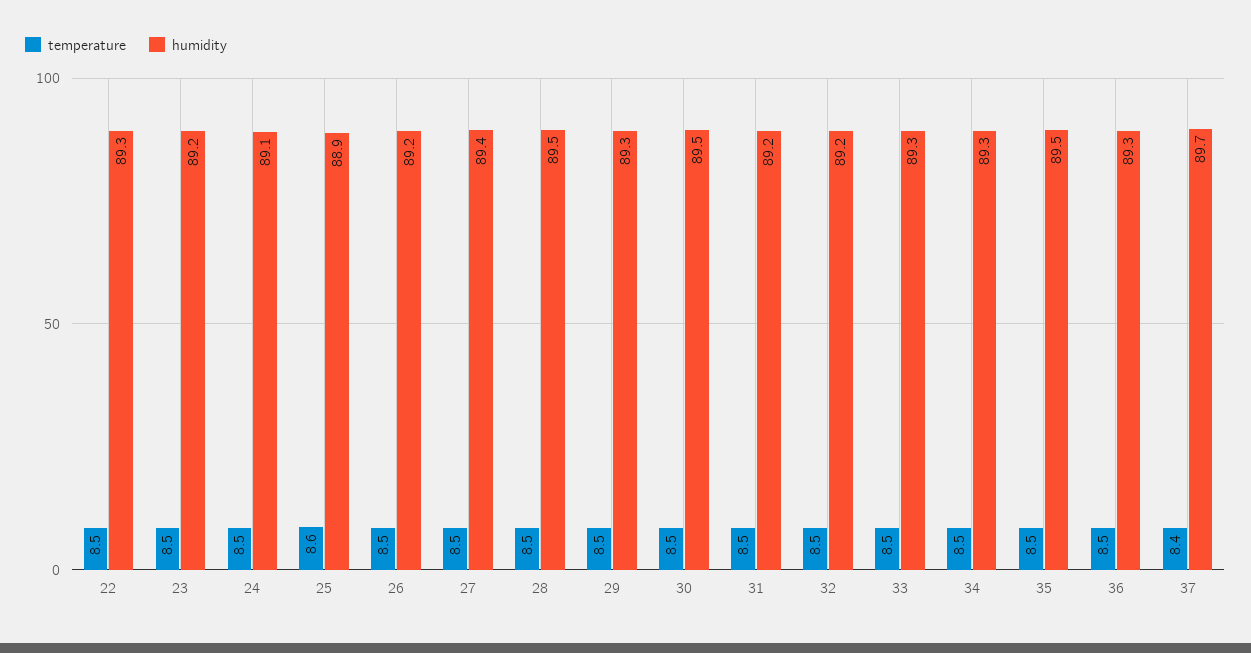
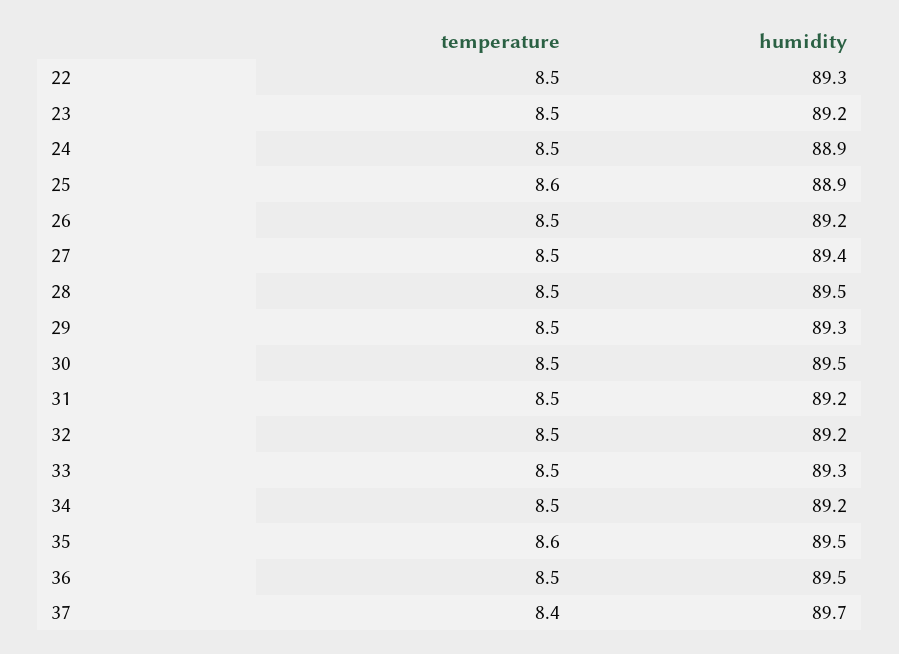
  {
    "temperature": {
      "22": 8.5,
      "23": 8.5,
      "24": 8.5,
      "25": 8.6,
      "26": 8.5,
      "27": 8.5,
      "28": 8.5,
      "29": 8.5,
      "30": 8.5,
      "31": 8.5,
      "32": 8.5,
      "33": 8.5,
      "34": 8.5,
-     "35": 8.5,
+     "35": 8.6,
      "36": 8.5,
      "37": 8.4
    },
    "humidity": {
      "22": 89.3,
      "23": 89.2,
-     "24": 89.1,
+     "24": 88.9,
      "25": 88.9,
      "26": 89.2,
      "27": 89.4,
      "28": 89.5,
      "29": 89.3,
      "30": 89.5,
      "31": 89.2,
      "32": 89.2,
      "33": 89.3,
-     "34": 89.3,
+     "34": 89.2,
      "35": 89.5,
-     "36": 89.3,
+     "36": 89.5,
      "37": 89.7
    }
  }

